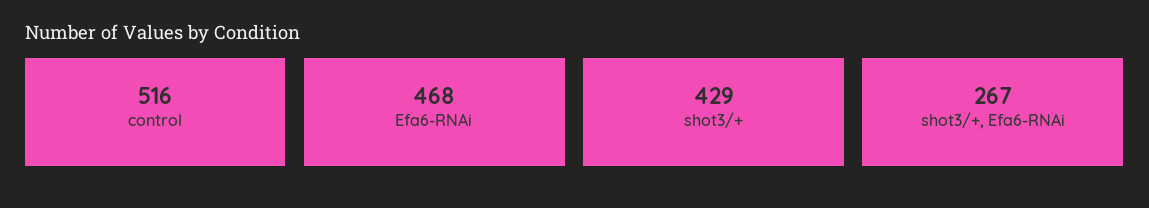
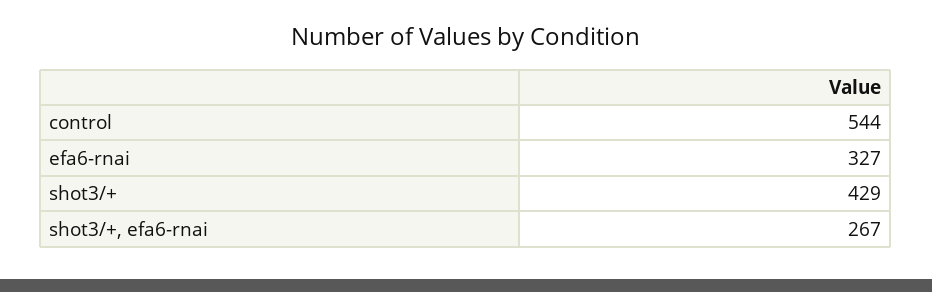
  {
-   "control": 516,
+   "control": 544,
-   "Efa6-RNAi": 468,
+   "Efa6-RNAi": 327,
    "shot3/+": 429,
    "shot3/+, Efa6-RNAi": 267
  }

